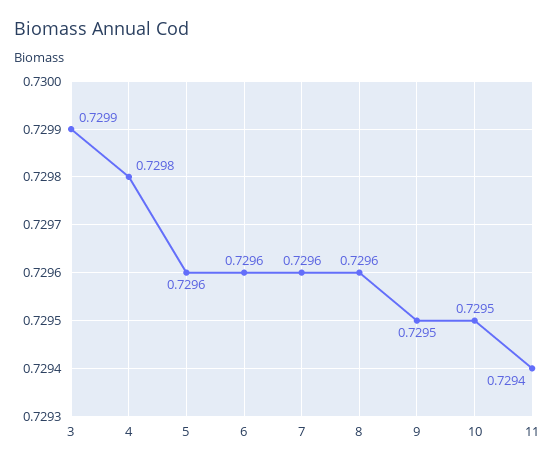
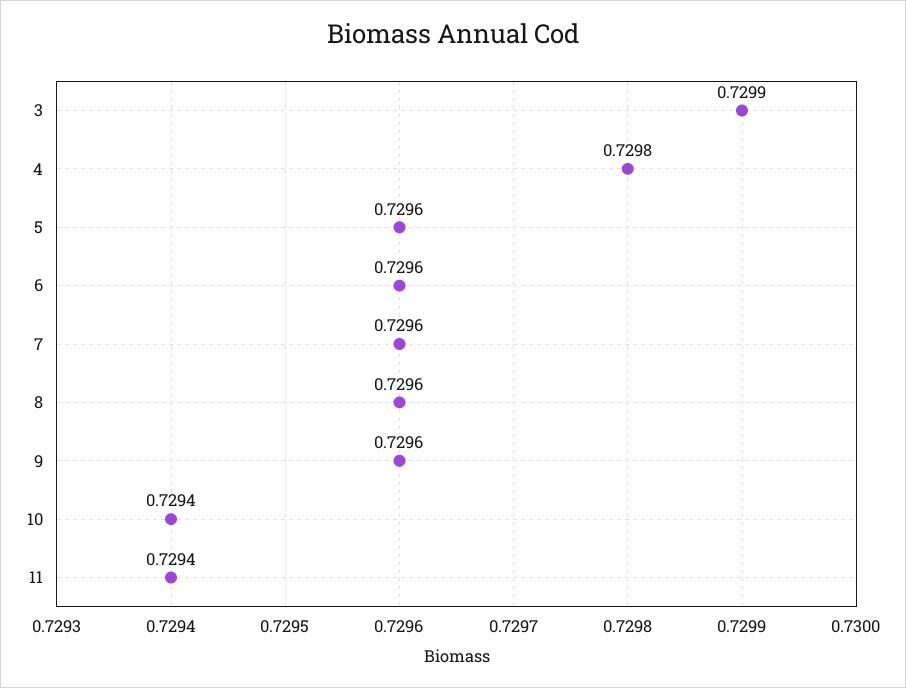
  {
    "3": 0.7299,
    "4": 0.7298,
    "5": 0.7296,
    "6": 0.7296,
    "7": 0.7296,
    "8": 0.7296,
-   "9": 0.7295,
+   "9": 0.7296,
-   "10": 0.7295,
+   "10": 0.7294,
    "11": 0.7294
  }

